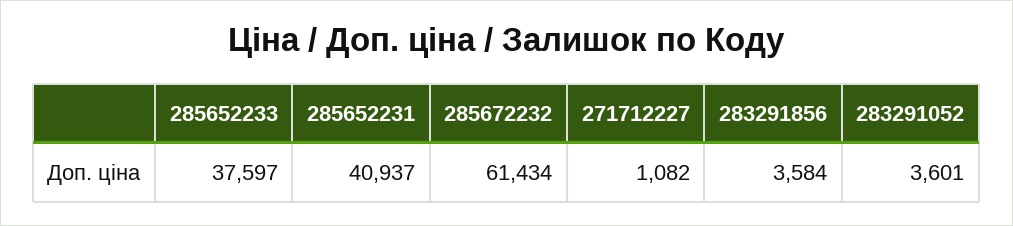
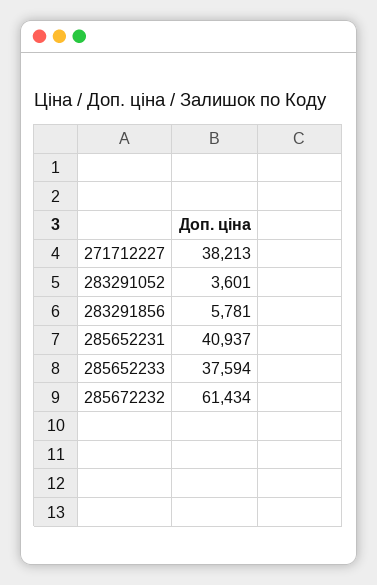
  {
-   "285652233": 37597,
+   "285652233": 37594,
    "285652231": 40937,
    "285672232": 61434,
-   "271712227": 1082,
+   "271712227": 38213,
-   "283291856": 3584,
+   "283291856": 5781,
    "283291052": 3601
  }

